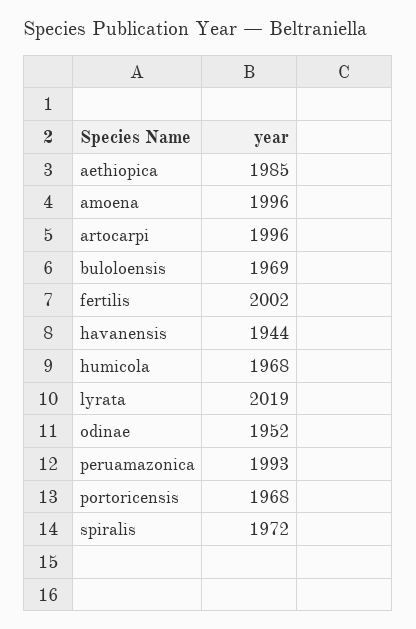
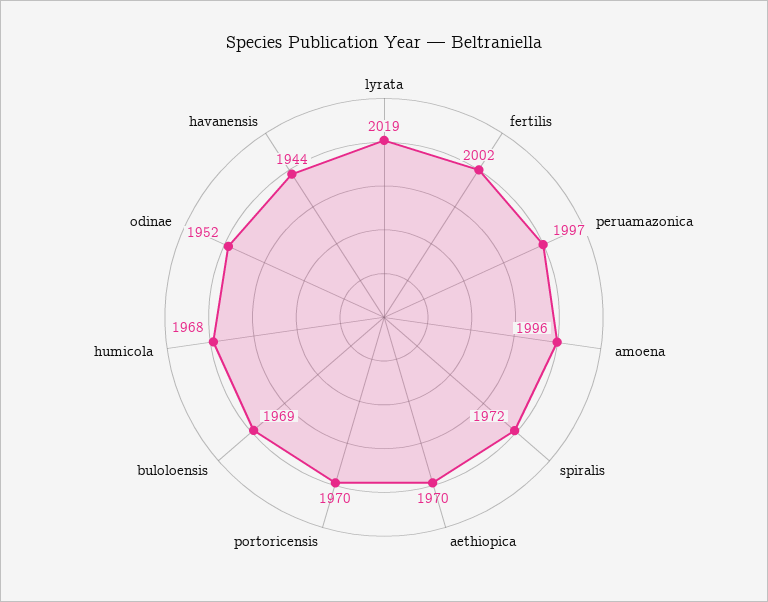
  {
-   "aethiopica": 1985,
+   "aethiopica": 1970,
    "amoena": 1996,
-   "artocarpi": 1996,
    "buloloensis": 1969,
    "fertilis": 2002,
    "havanensis": 1944,
    "humicola": 1968,
    "lyrata": 2019,
    "odinae": 1952,
-   "peruamazonica": 1993,
+   "peruamazonica": 1997,
-   "portoricensis": 1968,
+   "portoricensis": 1970,
    "spiralis": 1972
  }

